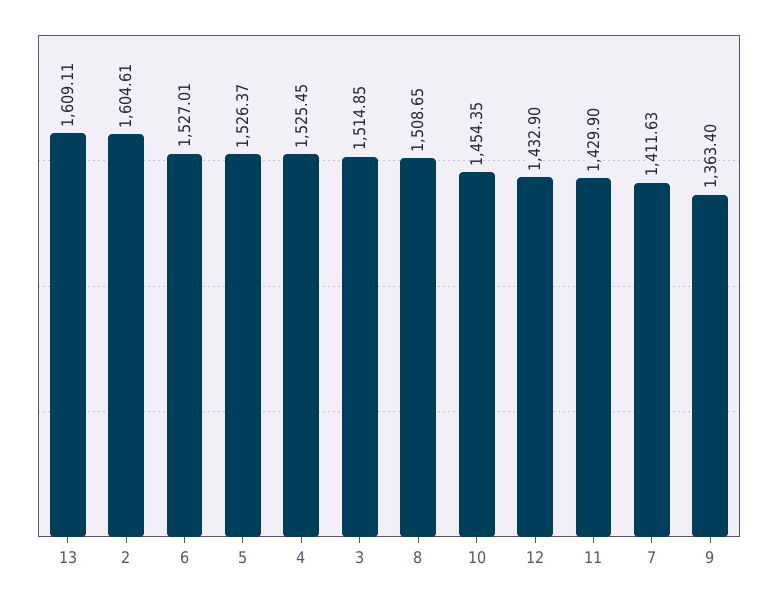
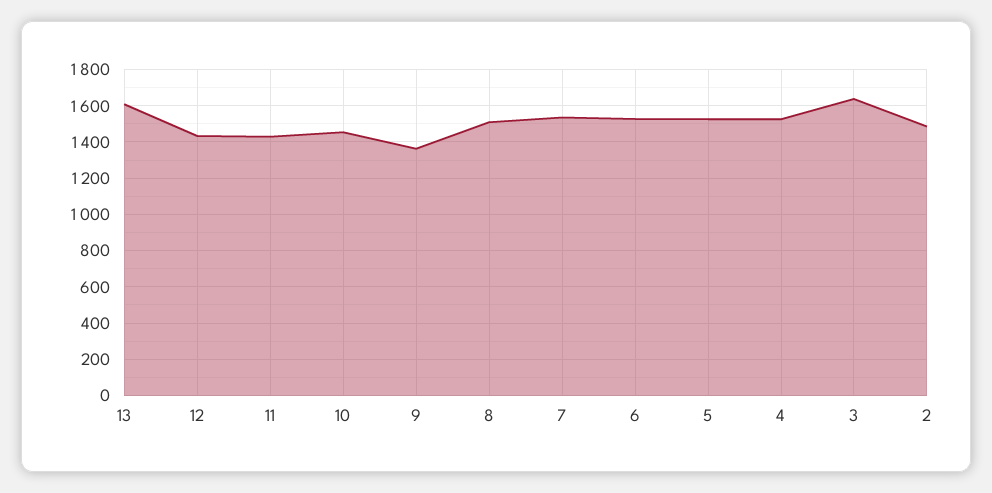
  {
    "13": 1609.11,
-   "2": 1604.61,
+   "2": 1500,
    "6": 1527.01,
    "5": 1526.37,
    "4": 1525.45,
-   "3": 1514.85,
+   "3": 1650,
    "8": 1508.65,
    "10": 1454.35,
    "12": 1432.9,
    "11": 1429.9,
-   "7": 1411.63,
+   "7": 1550,
    "9": 1363.4
  }

